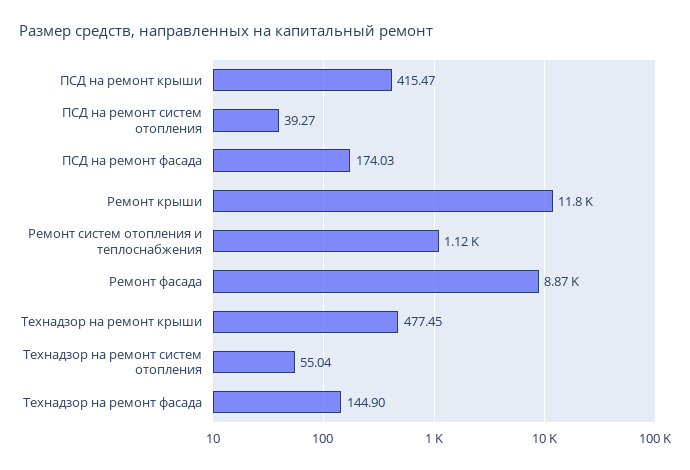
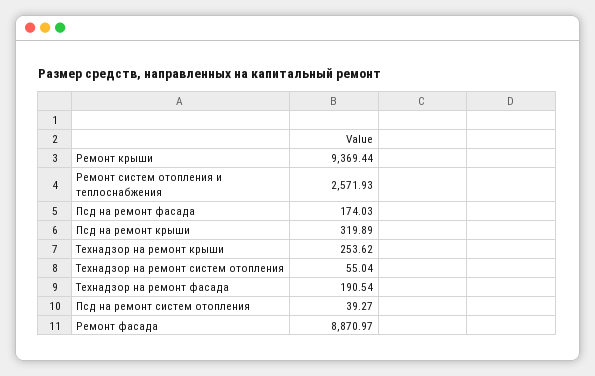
  {
-   "ПСД на ремонт крыши": 415.47,
+   "ПСД на ремонт крыши": 319.89,
    "ПСД на ремонт систем отопления": 39.27,
    "ПСД на ремонт фасада": 174.03,
-   "Ремонт крыши": 11800,
+   "Ремонт крыши": 9369.44,
-   "Ремонт систем отопления и теплоснабжения": 1120,
+   "Ремонт систем отопления и теплоснабжения": 2571.93,
    "Ремонт фасада": 8870.97,
-   "Технадзор на ремонт крыши": 477.45,
+   "Технадзор на ремонт крыши": 253.62,
    "Технадзор на ремонт систем отопления": 55.04,
-   "Технадзор на ремонт фасада": 144.9
+   "Технадзор на ремонт фасада": 190.54
  }

